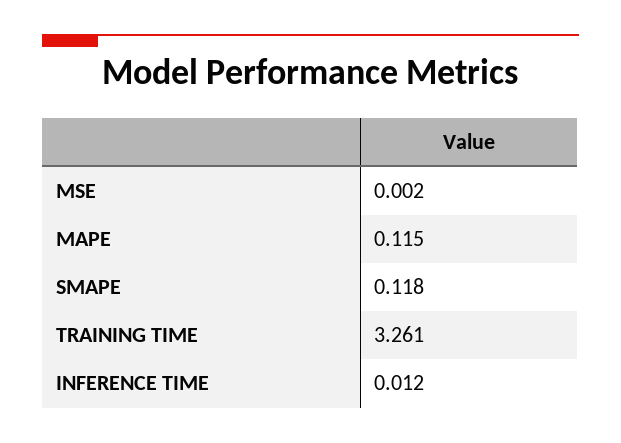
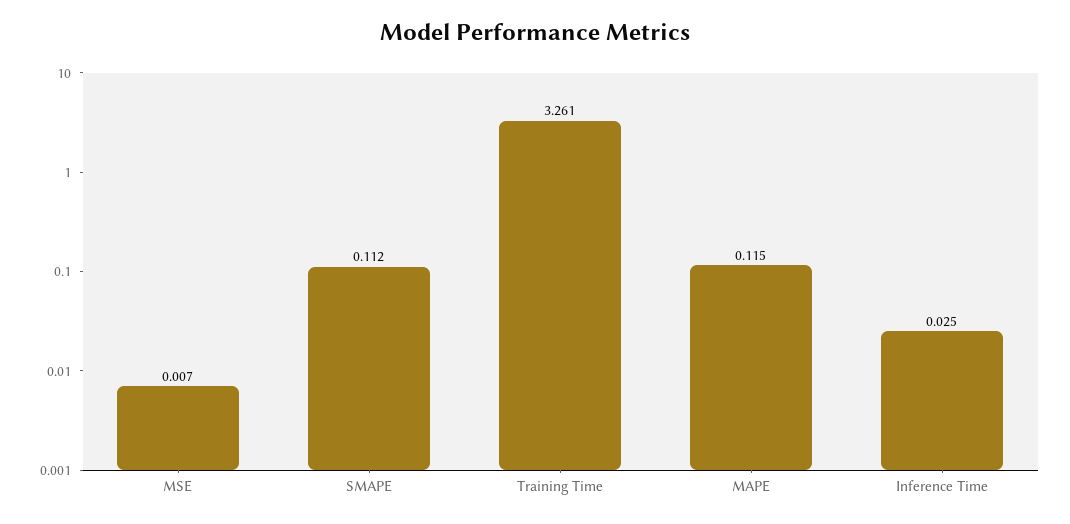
  {
-   "MSE": 0.002,
+   "MSE": 0.007,
    "MAPE": 0.115,
-   "SMAPE": 0.118,
+   "SMAPE": 0.112,
    "TRAINING TIME": 3.261,
-   "INFERENCE TIME": 0.012
+   "INFERENCE TIME": 0.025
  }

